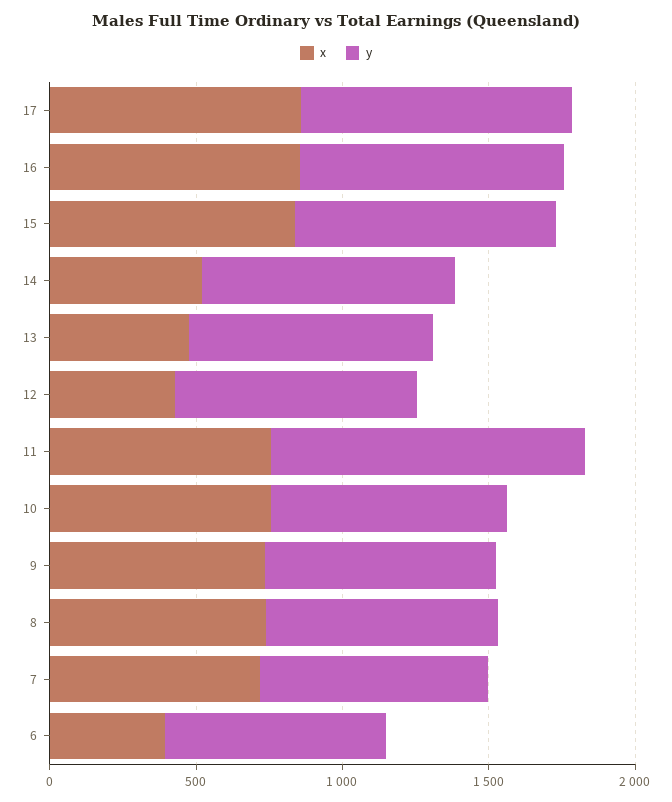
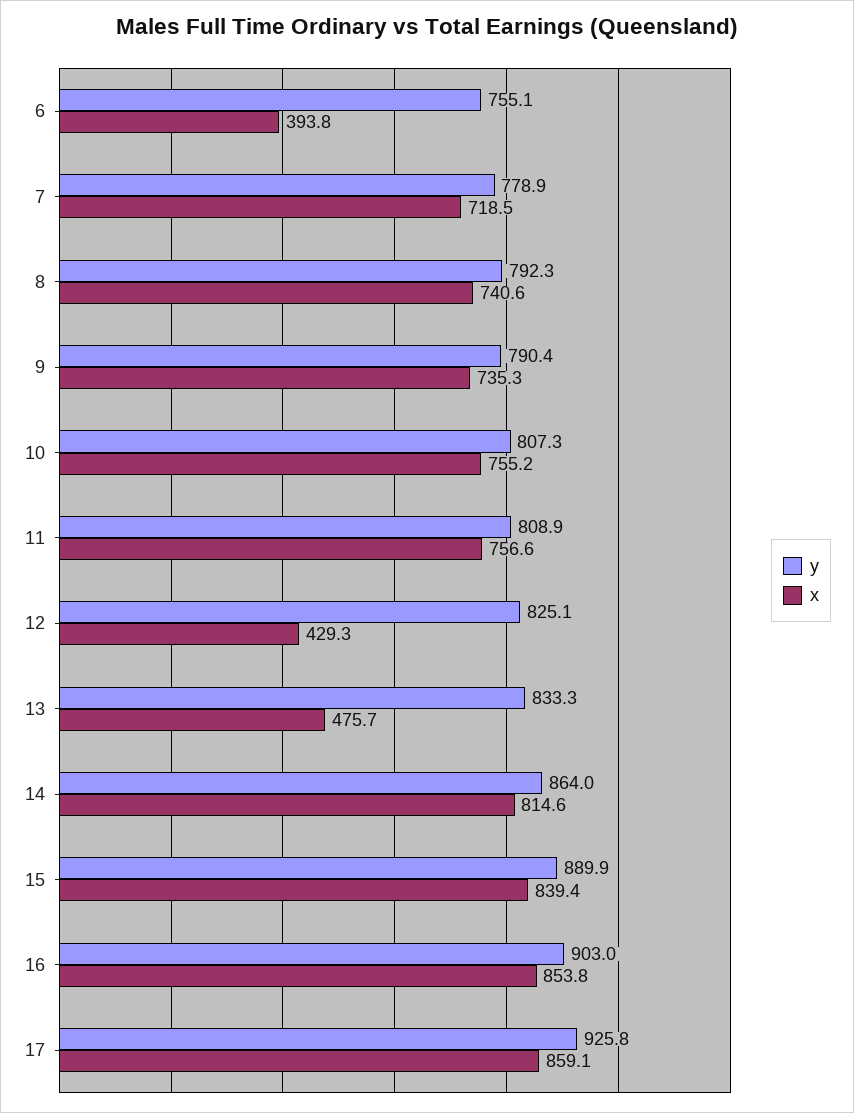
  {
    "x": {
      "17": 859.1,
      "16": 853.8,
      "15": 839.4,
-     "14": 500,
+     "14": 814.6,
      "13": 475.7,
      "12": 429.3,
      "11": 756.6,
      "10": 755.2,
      "9": 735.3,
      "8": 740.6,
      "7": 718.5,
      "6": 393.8
    },
    "y": {
      "17": 925.8,
      "16": 903,
      "15": 889.9,
      "14": 864,
      "13": 833.3,
      "12": 825.1,
-     "11": 1100,
+     "11": 808.9,
      "10": 807.3,
      "9": 790.4,
      "8": 792.3,
      "7": 778.9,
      "6": 755.1
    }
  }

